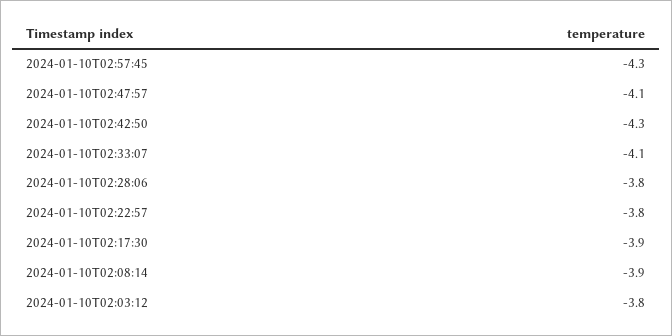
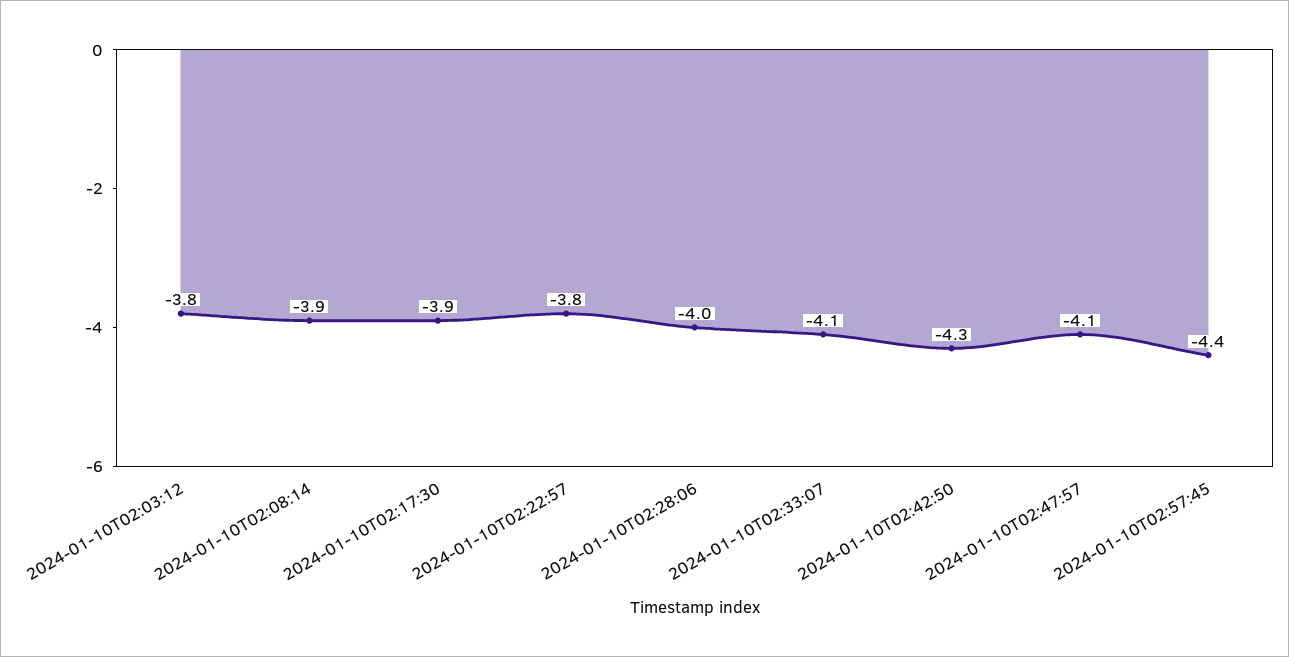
  {
-   "2024-01-10T02:57:45": -4.3,
+   "2024-01-10T02:57:45": -4.4,
    "2024-01-10T02:47:57": -4.1,
    "2024-01-10T02:42:50": -4.3,
    "2024-01-10T02:33:07": -4.1,
-   "2024-01-10T02:28:06": -3.8,
+   "2024-01-10T02:28:06": -4,
    "2024-01-10T02:22:57": -3.8,
    "2024-01-10T02:17:30": -3.9,
    "2024-01-10T02:08:14": -3.9,
    "2024-01-10T02:03:12": -3.8
  }

